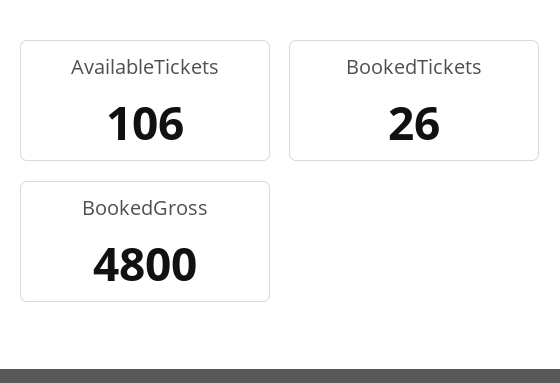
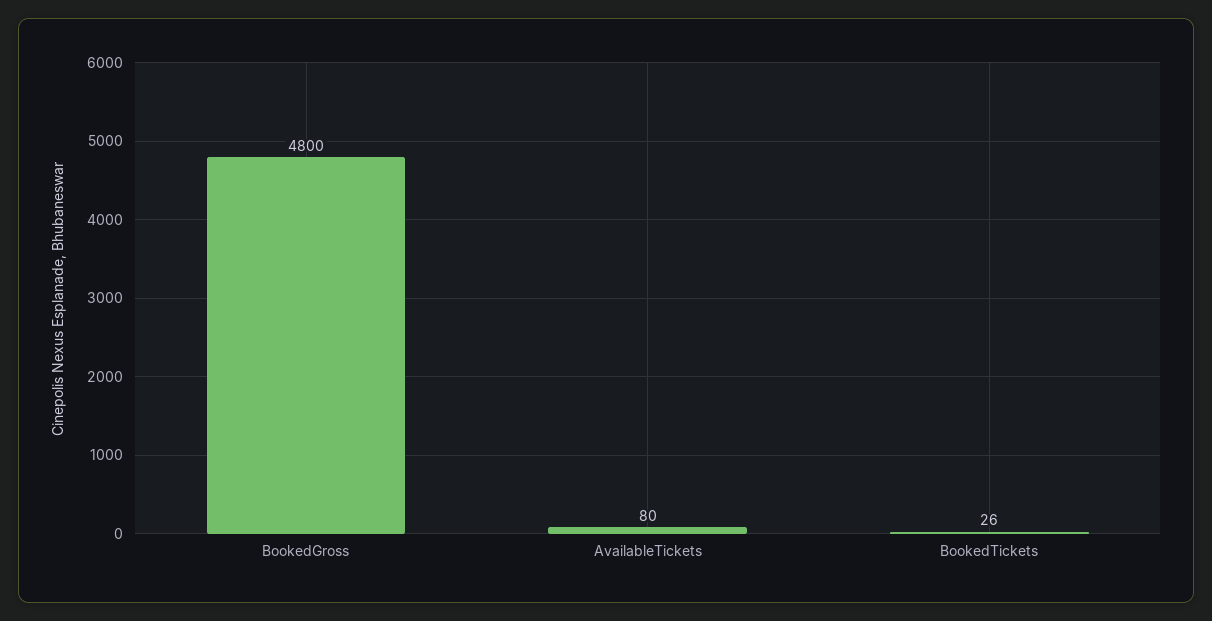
  {
-   "AvailableTickets": 106,
+   "AvailableTickets": 80,
    "BookedTickets": 26,
    "BookedGross": 4800
  }

